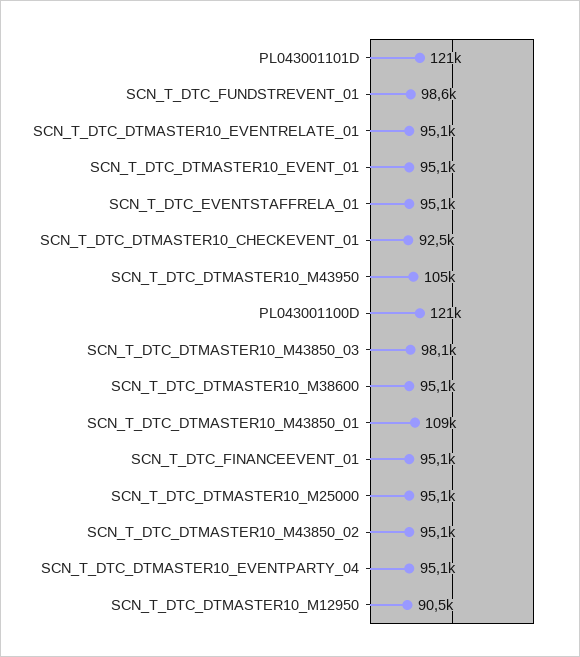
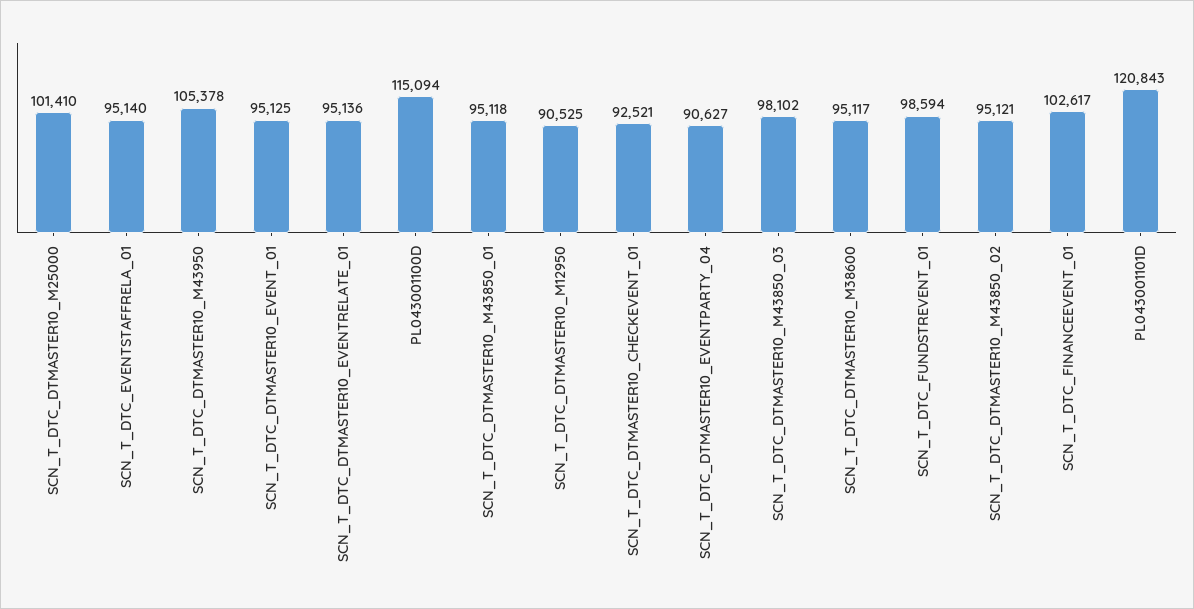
  {
    "PL043001101D": 120843,
    "SCN_T_DTC_FUNDSTREVENT_01": 98594,
    "SCN_T_DTC_DTMASTER10_EVENTRELATE_01": 95136,
    "SCN_T_DTC_DTMASTER10_EVENT_01": 95125,
    "SCN_T_DTC_EVENTSTAFFRELA_01": 95140,
    "SCN_T_DTC_DTMASTER10_CHECKEVENT_01": 92521,
    "SCN_T_DTC_DTMASTER10_M43950": 105378,
-   "PL043001100D": 121000,
+   "PL043001100D": 115094,
    "SCN_T_DTC_DTMASTER10_M43850_03": 98102,
    "SCN_T_DTC_DTMASTER10_M38600": 95117,
-   "SCN_T_DTC_DTMASTER10_M43850_01": 109000,
+   "SCN_T_DTC_DTMASTER10_M43850_01": 95118,
-   "SCN_T_DTC_FINANCEEVENT_01": 95100,
+   "SCN_T_DTC_FINANCEEVENT_01": 102617,
-   "SCN_T_DTC_DTMASTER10_M25000": 95100,
+   "SCN_T_DTC_DTMASTER10_M25000": 101410,
    "SCN_T_DTC_DTMASTER10_M43850_02": 95121,
-   "SCN_T_DTC_DTMASTER10_EVENTPARTY_04": 95100,
+   "SCN_T_DTC_DTMASTER10_EVENTPARTY_04": 90627,
    "SCN_T_DTC_DTMASTER10_M12950": 90525
  }

